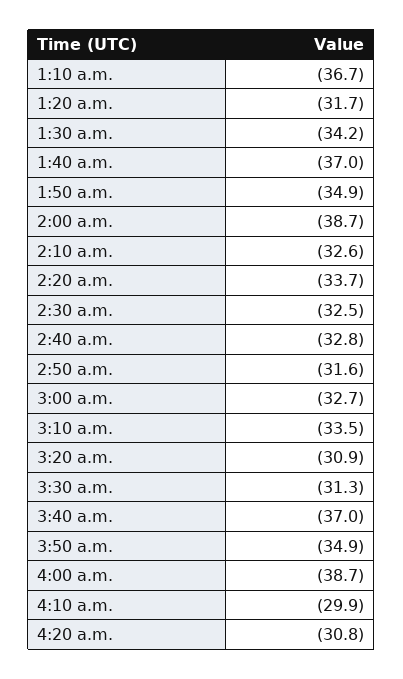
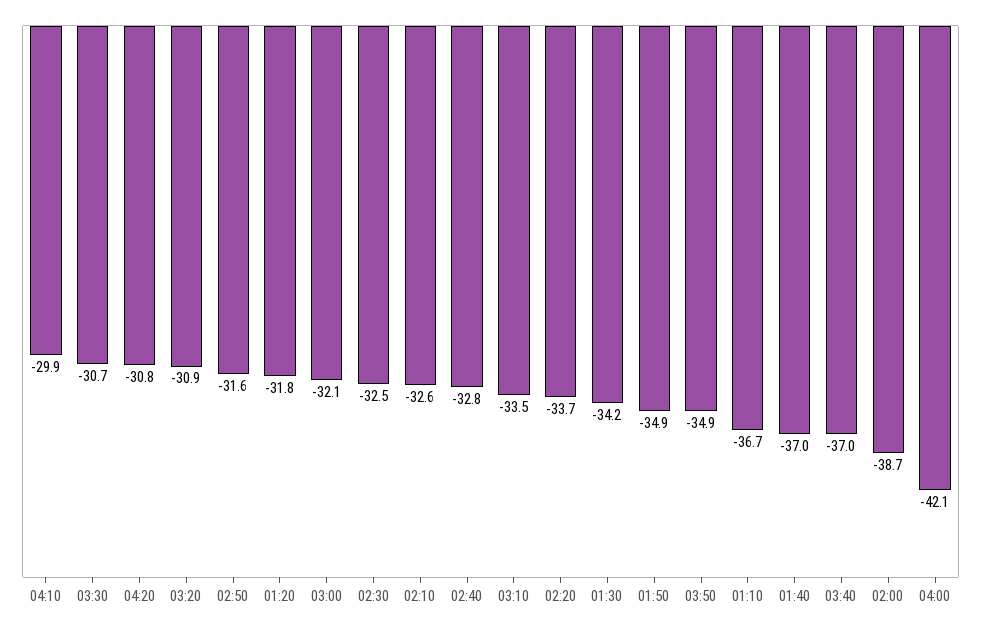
  {
    "1:10 a.m.": -36.7,
-   "1:20 a.m.": -31.7,
+   "1:20 a.m.": -31.8,
    "1:30 a.m.": -34.2,
    "1:40 a.m.": -37,
    "1:50 a.m.": -34.9,
    "2:00 a.m.": -38.7,
    "2:10 a.m.": -32.6,
    "2:20 a.m.": -33.7,
    "2:30 a.m.": -32.5,
    "2:40 a.m.": -32.8,
    "2:50 a.m.": -31.6,
-   "3:00 a.m.": -32.7,
+   "3:00 a.m.": -32.1,
    "3:10 a.m.": -33.5,
    "3:20 a.m.": -30.9,
-   "3:30 a.m.": -31.3,
+   "3:30 a.m.": -30.7,
    "3:40 a.m.": -37,
    "3:50 a.m.": -34.9,
-   "4:00 a.m.": -38.7,
+   "4:00 a.m.": -42.1,
    "4:10 a.m.": -29.9,
    "4:20 a.m.": -30.8
  }

